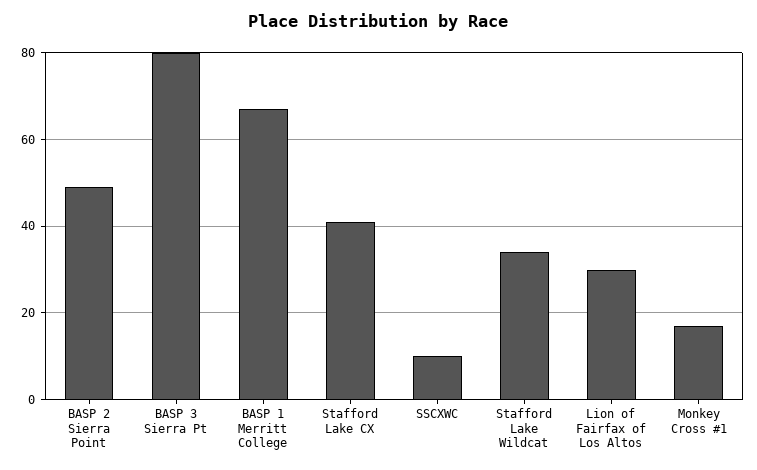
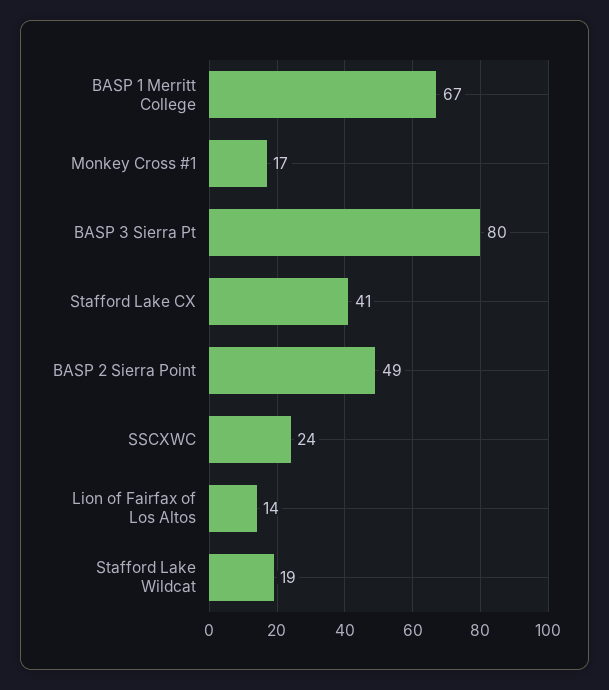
  {
    "BASP 2 Sierra Point": 49,
    "BASP 3 Sierra Pt": 80,
    "BASP 1 Merritt College": 67,
    "Stafford Lake CX": 41,
-   "SSCXWC": 10,
+   "SSCXWC": 24,
-   "Stafford Lake Wildcat": 35,
+   "Stafford Lake Wildcat": 19,
-   "Lion of Fairfax of Los Altos": 30,
+   "Lion of Fairfax of Los Altos": 14,
    "Monkey Cross #1": 17
  }

